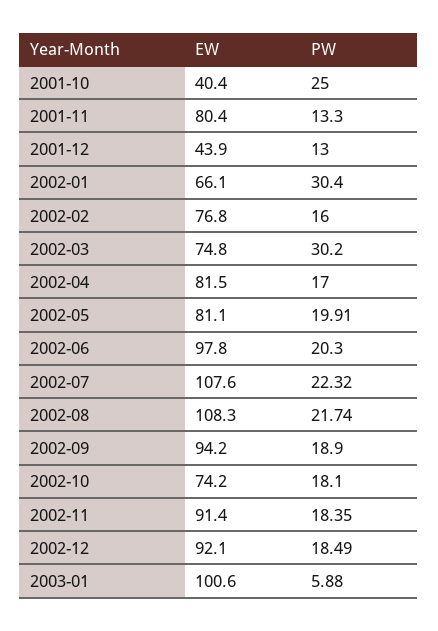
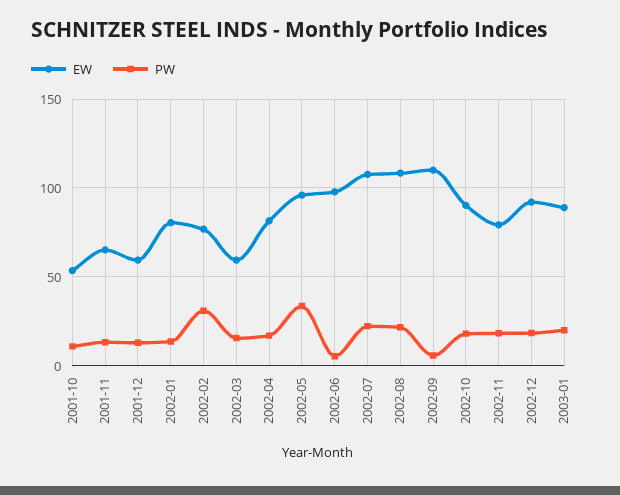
  {
    "EW": {
-     "2001-10": 40.4,
+     "2001-10": 55,
-     "2001-11": 80.4,
+     "2001-11": 65,
-     "2001-12": 43.9,
+     "2001-12": 60,
-     "2002-01": 66.1,
+     "2002-01": 80,
      "2002-02": 76.8,
-     "2002-03": 74.8,
+     "2002-03": 60,
      "2002-04": 81.5,
-     "2002-05": 81.1,
+     "2002-05": 95,
      "2002-06": 97.8,
      "2002-07": 107.6,
      "2002-08": 108.3,
-     "2002-09": 94.2,
+     "2002-09": 110,
-     "2002-10": 74.2,
+     "2002-10": 90,
-     "2002-11": 91.4,
+     "2002-11": 80,
      "2002-12": 92.1,
-     "2003-01": 100.6
+     "2003-01": 90
    },
    "PW": {
-     "2001-10": 25,
+     "2001-10": 10,
      "2001-11": 13.3,
      "2001-12": 13,
-     "2002-01": 30.4,
+     "2002-01": 15,
-     "2002-02": 16,
+     "2002-02": 30,
-     "2002-03": 30.2,
+     "2002-03": 15,
      "2002-04": 17,
-     "2002-05": 19.91,
+     "2002-05": 35,
-     "2002-06": 20.3,
+     "2002-06": 5,
      "2002-07": 22.32,
      "2002-08": 21.74,
-     "2002-09": 18.9,
+     "2002-09": 5,
      "2002-10": 18.1,
      "2002-11": 18.35,
      "2002-12": 18.49,
-     "2003-01": 5.88
+     "2003-01": 20
    }
  }

